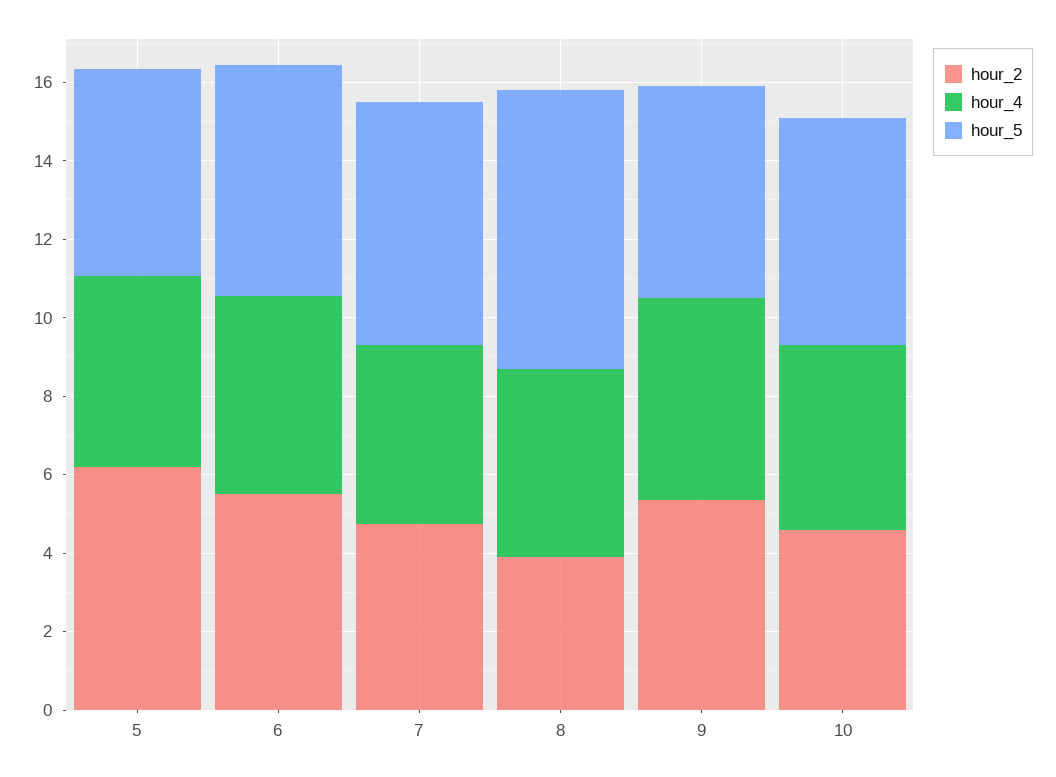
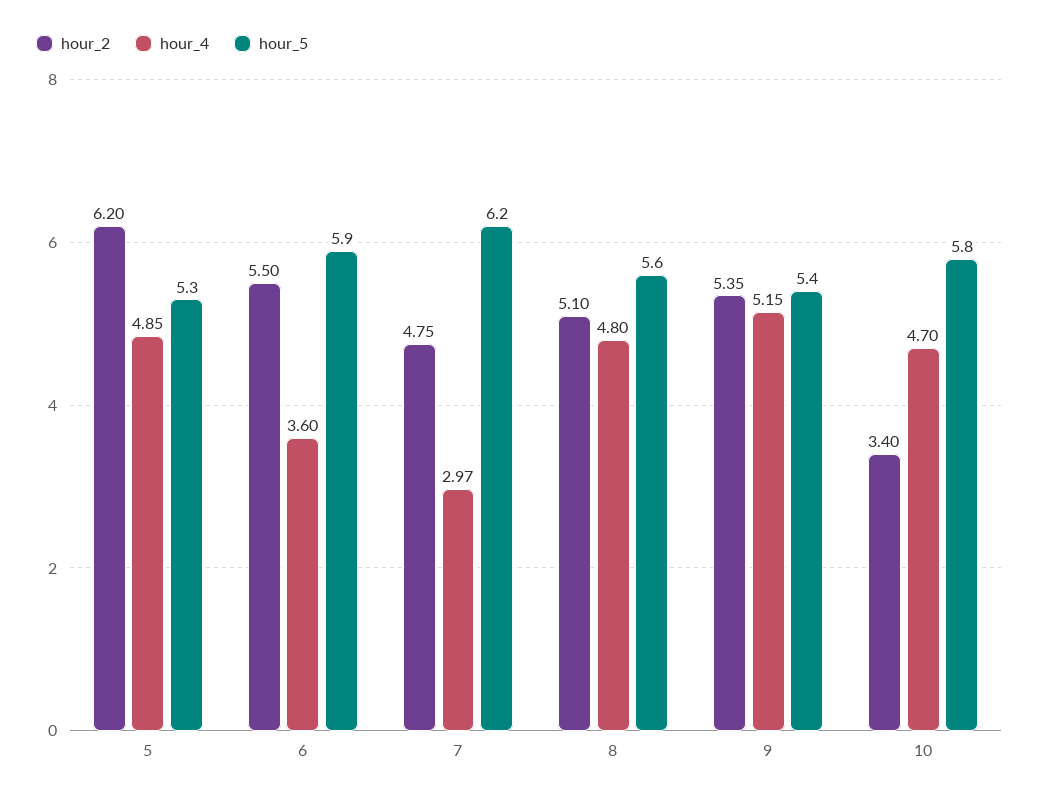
  {
    "hour_2": {
      "5": 6.2,
      "6": 5.5,
      "7": 4.75,
-     "8": 4,
+     "8": 5.1,
      "9": 5.35,
-     "10": 4.5
+     "10": 3.4
    },
    "hour_4": {
      "5": 4.85,
-     "6": 5,
+     "6": 3.6,
-     "7": 4.5,
+     "7": 2.97,
      "8": 4.8,
      "9": 5.15,
      "10": 4.7
    },
    "hour_5": {
      "5": 5.3,
      "6": 5.9,
      "7": 6.2,
-     "8": 7,
+     "8": 5.6,
      "9": 5.4,
      "10": 5.8
    }
  }

